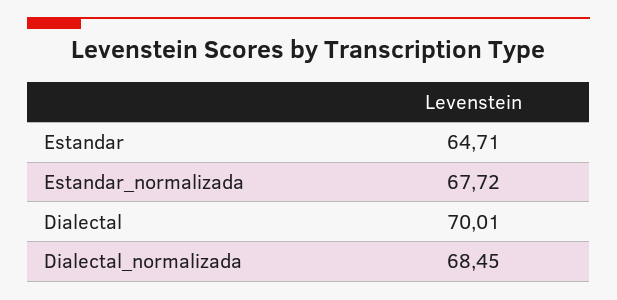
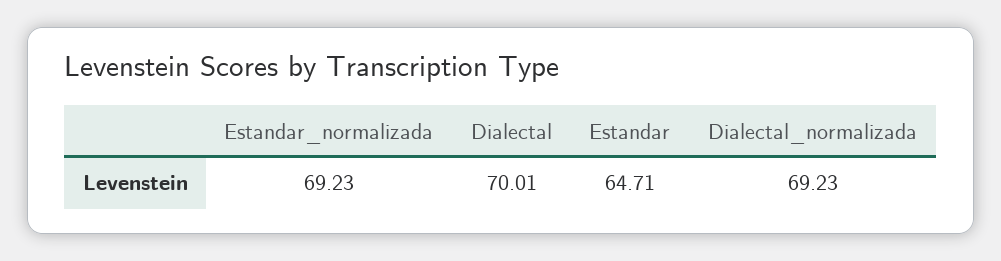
  {
    "Estandar": 64.71,
-   "Estandar_normalizada": 67.72,
+   "Estandar_normalizada": 69.23,
    "Dialectal": 70.01,
-   "Dialectal_normalizada": 68.45
+   "Dialectal_normalizada": 69.23
  }

